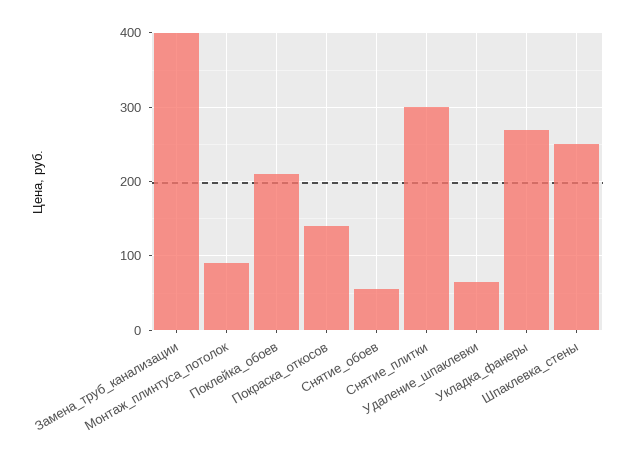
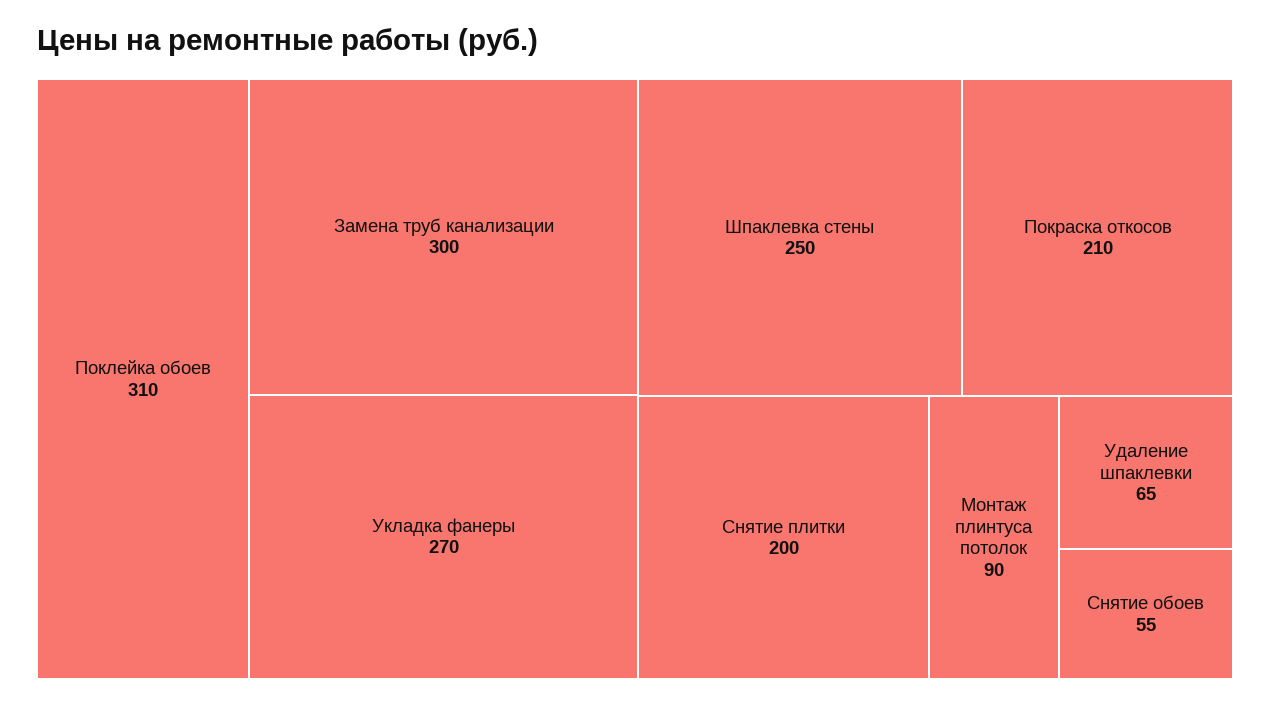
  {
-   "Замена_труб_канализации": 400,
+   "Замена_труб_канализации": 300,
    "Монтаж_плинтуса_потолок": 90,
-   "Поклейка_обоев": 210,
+   "Поклейка_обоев": 310,
-   "Покраска_откосов": 140,
+   "Покраска_откосов": 210,
    "Снятие_обоев": 55,
-   "Снятие_плитки": 300,
+   "Снятие_плитки": 200,
    "Удаление_шпаклевки": 65,
    "Укладка_фанеры": 270,
    "Шпаклевка_стены": 250
  }

